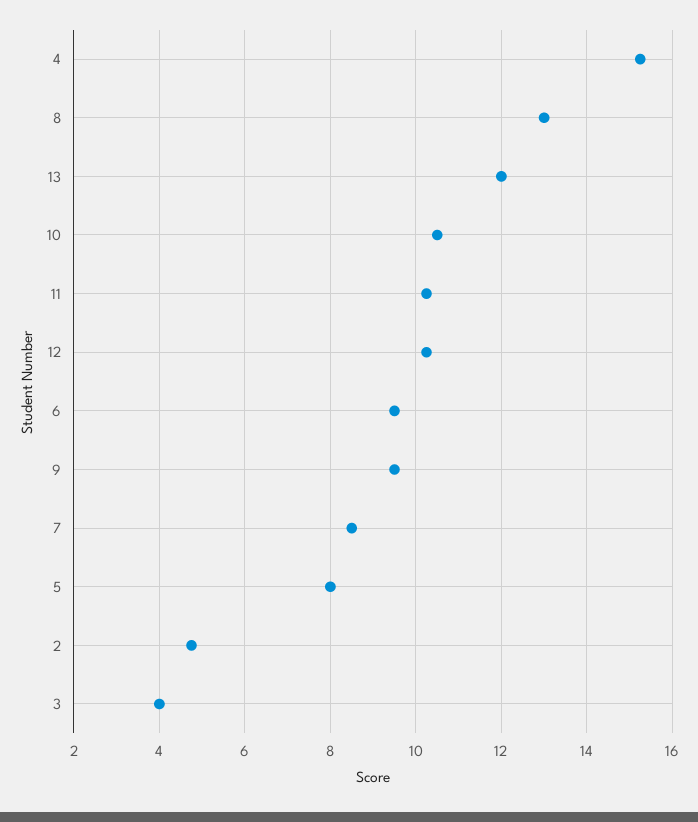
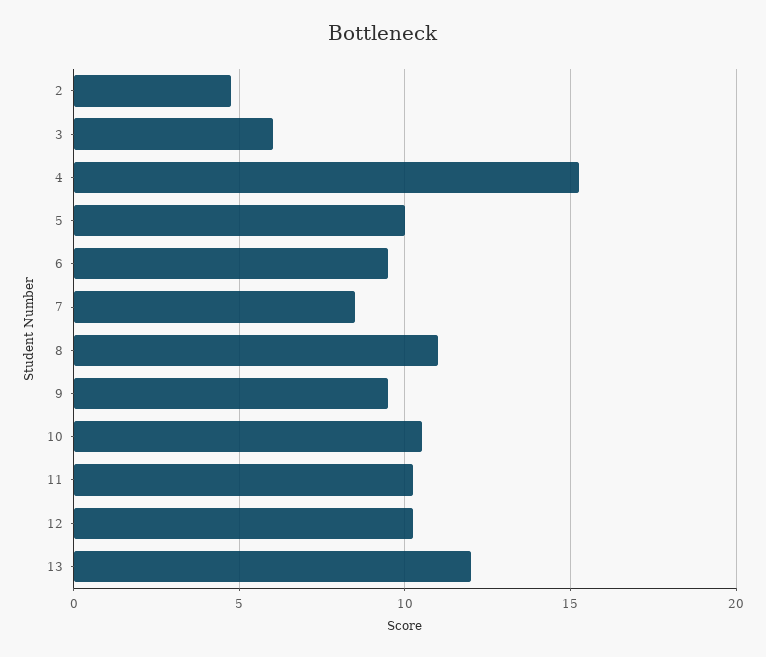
  {
    "4": 15.2,
-   "8": 13,
+   "8": 11,
    "13": 12,
    "10": 10.6,
    "11": 10.2,
    "12": 10.2,
    "6": 9.6,
    "9": 9.6,
    "7": 8.6,
-   "5": 8,
+   "5": 10,
    "2": 4.8,
-   "3": 4
+   "3": 6
  }

